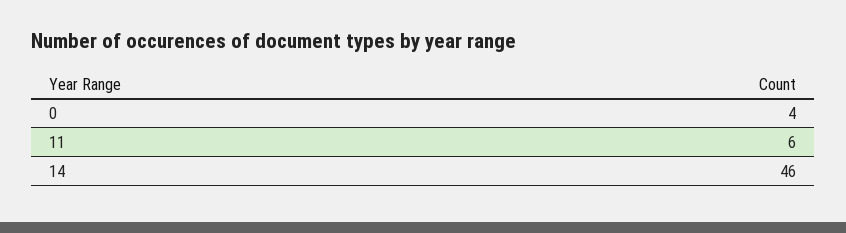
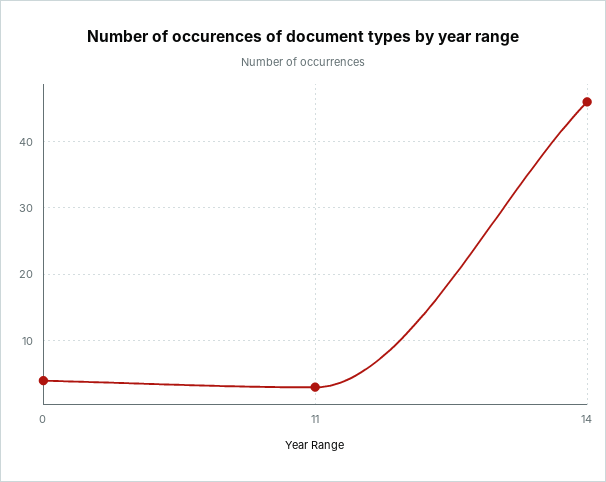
  {
    "0": 4,
-   "11": 6,
+   "11": 3,
    "14": 46
  }

